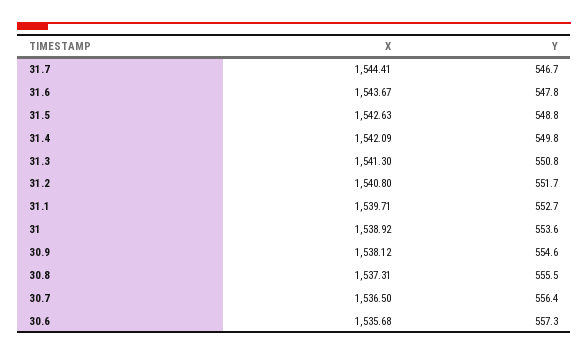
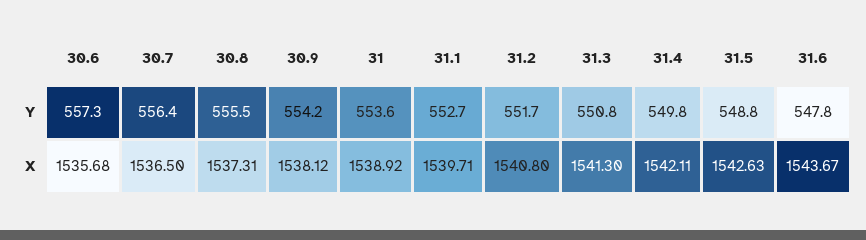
  {
    "X": {
-     "31.7": 1544.41,
      "31.6": 1543.67,
      "31.5": 1542.63,
-     "31.4": 1542.09,
+     "31.4": 1542.11,
      "31.3": 1541.3,
      "31.2": 1540.8,
      "31.1": 1539.71,
      "31": 1538.92,
      "30.9": 1538.12,
      "30.8": 1537.31,
      "30.7": 1536.5,
      "30.6": 1535.68
    },
    "Y": {
-     "31.7": 546.7,
      "31.6": 547.8,
      "31.5": 548.8,
      "31.4": 549.8,
      "31.3": 550.8,
      "31.2": 551.7,
      "31.1": 552.7,
      "31": 553.6,
-     "30.9": 554.6,
+     "30.9": 554.2,
      "30.8": 555.5,
      "30.7": 556.4,
      "30.6": 557.3
    }
  }

